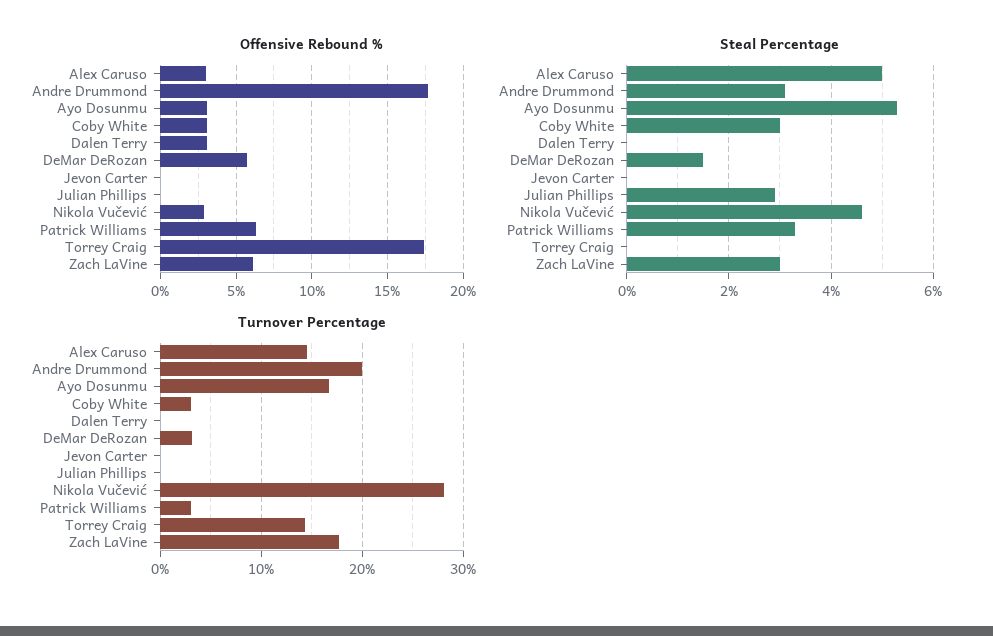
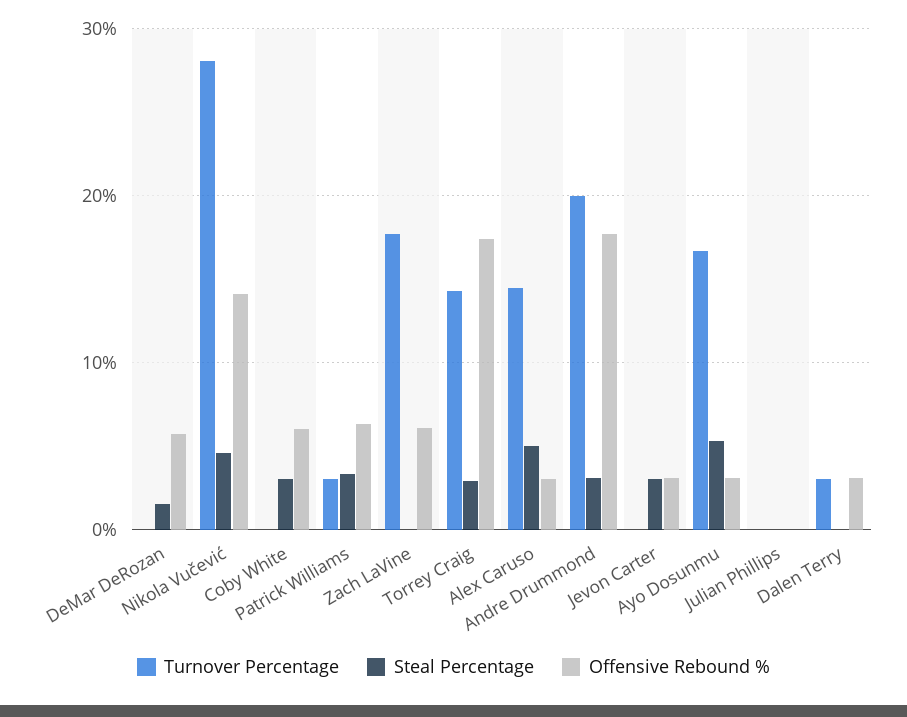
  {
    "Offensive Rebound %": {
      "Alex Caruso": 3,
      "Andre Drummond": 17.5,
      "Ayo Dosunmu": 3,
-     "Coby White": 3,
+     "Coby White": 6,
      "Dalen Terry": 3,
      "DeMar DeRozan": 5.5,
-     "Jevon Carter": 0,
+     "Jevon Carter": 3,
      "Julian Phillips": 0,
-     "Nikola Vučević": 3,
+     "Nikola Vučević": 14,
      "Patrick Williams": 6.5,
      "Torrey Craig": 17.5,
      "Zach LaVine": 6
    },
    "Steal Percentage": {
      "Alex Caruso": 5,
      "Andre Drummond": 3,
      "Ayo Dosunmu": 5.5,
      "Coby White": 3,
      "Dalen Terry": 0,
      "DeMar DeRozan": 1.5,
-     "Jevon Carter": 0,
+     "Jevon Carter": 3,
-     "Julian Phillips": 3,
+     "Julian Phillips": 0,
      "Nikola Vučević": 4.5,
      "Patrick Williams": 3.5,
-     "Torrey Craig": 0,
+     "Torrey Craig": 3,
-     "Zach LaVine": 3
+     "Zach LaVine": 0
    },
    "Turnover Percentage": {
      "Alex Caruso": 15,
      "Andre Drummond": 20,
      "Ayo Dosunmu": 17,
-     "Coby White": 3,
+     "Coby White": 0,
-     "Dalen Terry": 0,
+     "Dalen Terry": 3,
-     "DeMar DeRozan": 3,
+     "DeMar DeRozan": 0,
      "Jevon Carter": 0,
      "Julian Phillips": 0,
      "Nikola Vučević": 28,
      "Patrick Williams": 3,
      "Torrey Craig": 14,
      "Zach LaVine": 18
    }
  }

